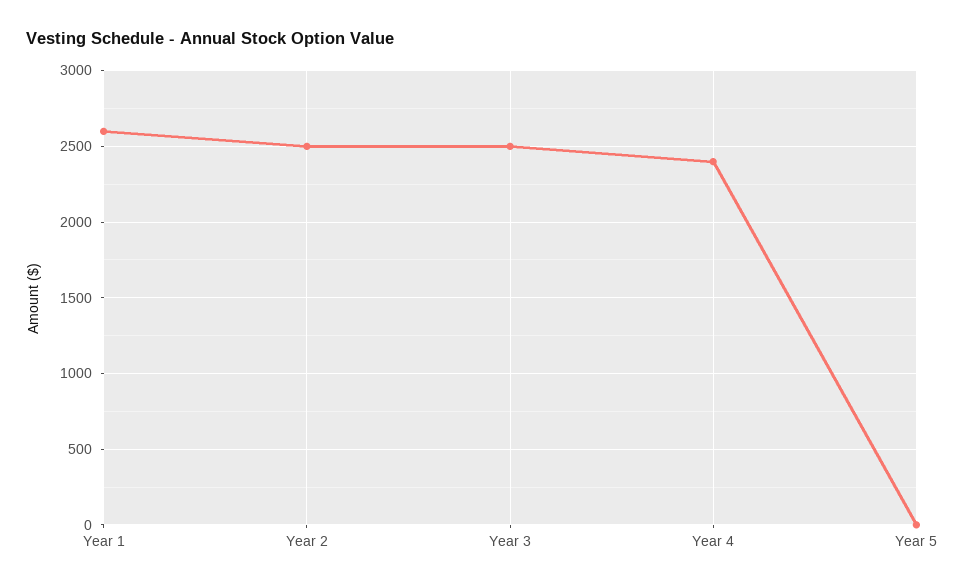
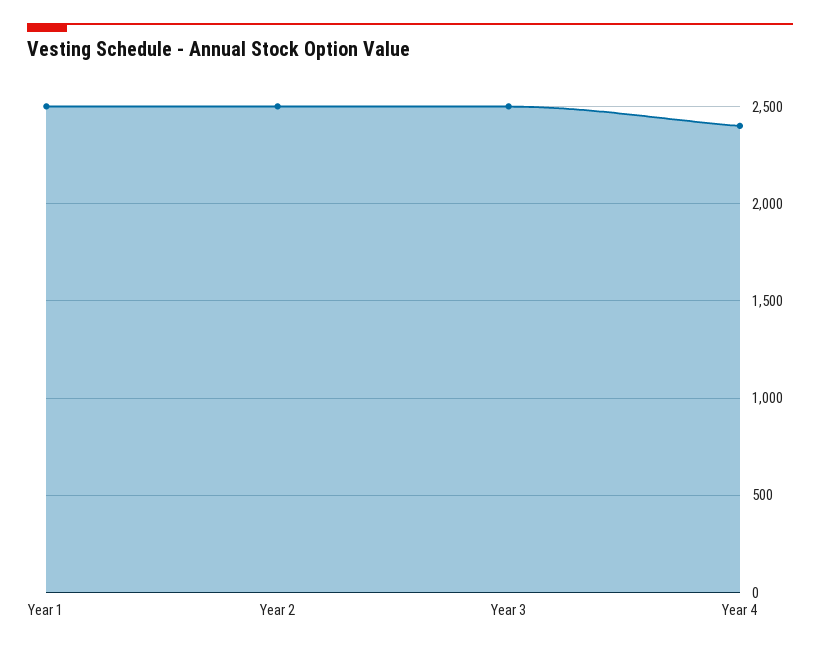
  {
-   "Year 1": 2600,
+   "Year 1": 2500,
    "Year 2": 2500,
    "Year 3": 2500,
-   "Year 4": 2400,
+   "Year 4": 2400
-   "Year 5": 0
  }

